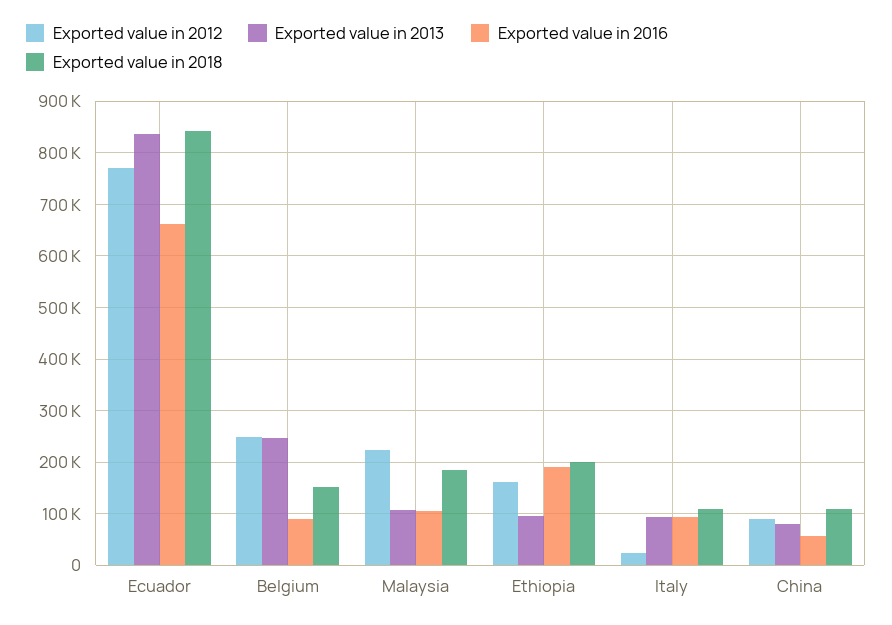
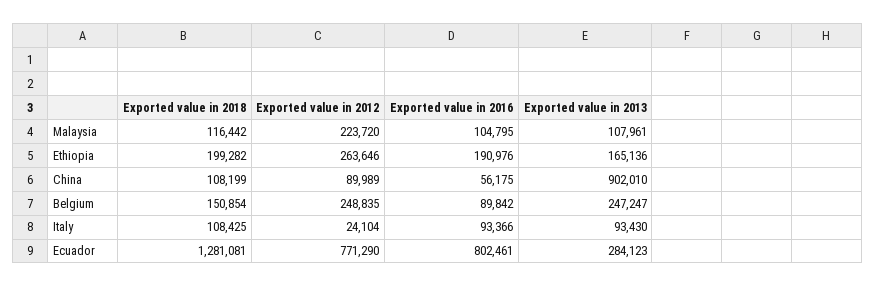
  {
    "Exported value in 2012": {
      "Ecuador": 771290,
      "Belgium": 248835,
      "Malaysia": 223720,
-     "Ethiopia": 160000,
+     "Ethiopia": 263646,
      "Italy": 24104,
      "China": 89989
    },
    "Exported value in 2013": {
-     "Ecuador": 840000,
+     "Ecuador": 284123,
      "Belgium": 247247,
      "Malaysia": 107961,
-     "Ethiopia": 100000,
+     "Ethiopia": 165136,
      "Italy": 93430,
-     "China": 80000
+     "China": 902010
    },
    "Exported value in 2016": {
-     "Ecuador": 660000,
+     "Ecuador": 802461,
      "Belgium": 89842,
      "Malaysia": 104795,
      "Ethiopia": 190976,
      "Italy": 93366,
      "China": 56175
    },
    "Exported value in 2018": {
-     "Ecuador": 840000,
+     "Ecuador": 1281081,
      "Belgium": 150854,
-     "Malaysia": 180000,
+     "Malaysia": 116442,
      "Ethiopia": 199282,
      "Italy": 108425,
      "China": 108199
    }
  }

